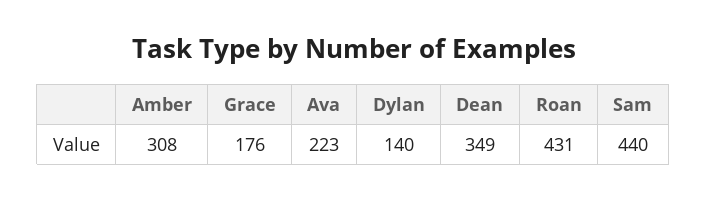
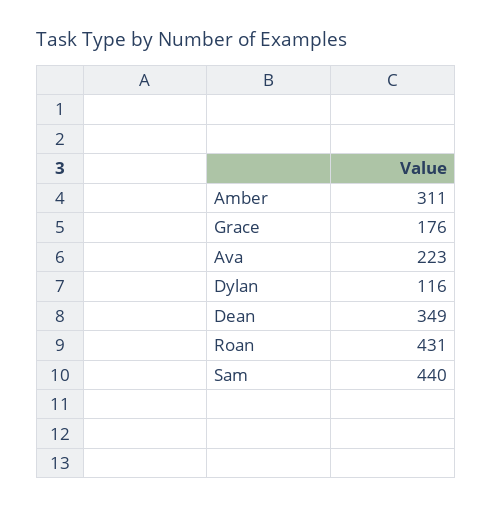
  {
-   "Amber": 308,
+   "Amber": 311,
    "Grace": 176,
    "Ava": 223,
-   "Dylan": 140,
+   "Dylan": 116,
    "Dean": 349,
    "Roan": 431,
    "Sam": 440
  }

